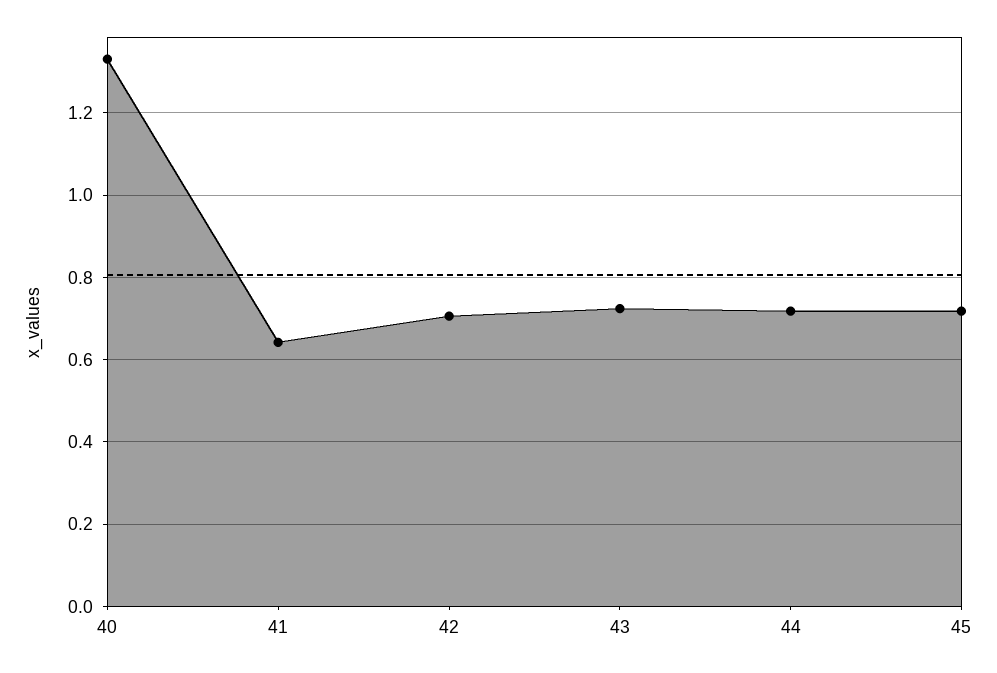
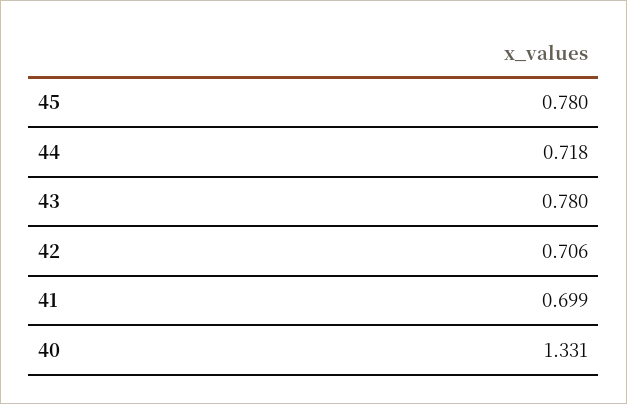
  {
    "40": 1.331,
-   "41": 0.64,
+   "41": 0.699,
    "42": 0.706,
-   "43": 0.72,
+   "43": 0.78,
    "44": 0.718,
-   "45": 0.72
+   "45": 0.78
  }

